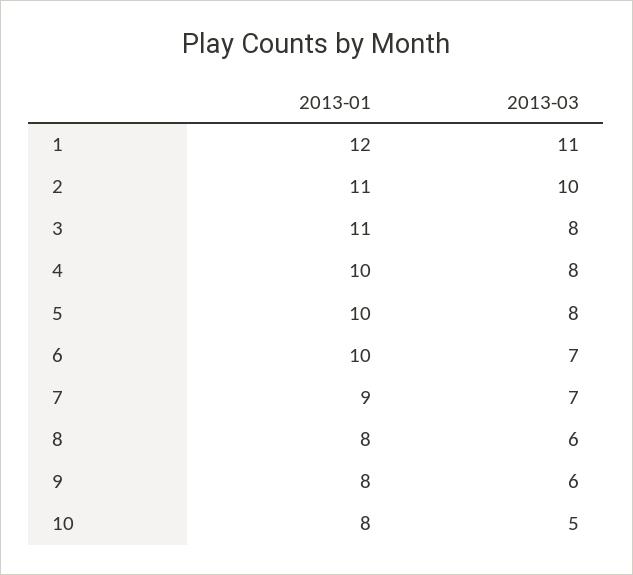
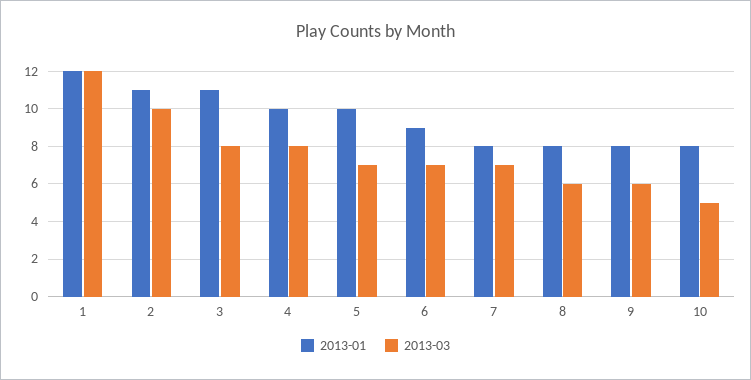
  {
    "2013-01": {
      "1": 12,
      "2": 11,
      "3": 11,
      "4": 10,
      "5": 10,
-     "6": 10,
+     "6": 9,
-     "7": 9,
+     "7": 8,
      "8": 8,
      "9": 8,
      "10": 8
    },
    "2013-03": {
-     "1": 11,
+     "1": 12,
      "2": 10,
      "3": 8,
      "4": 8,
-     "5": 8,
+     "5": 7,
      "6": 7,
      "7": 7,
      "8": 6,
      "9": 6,
      "10": 5
    }
  }

